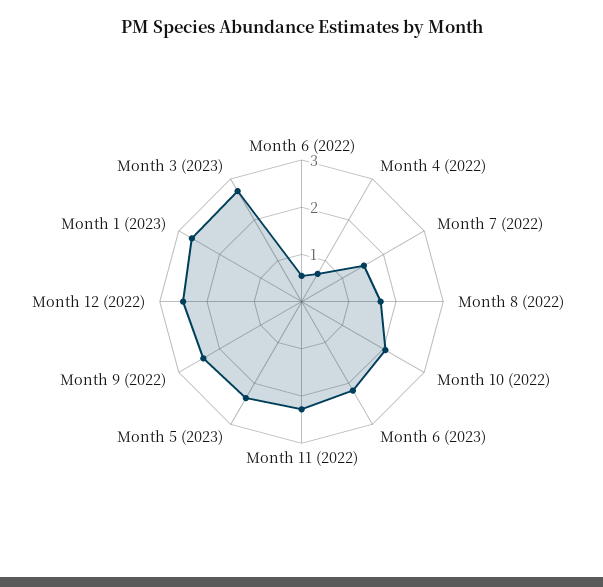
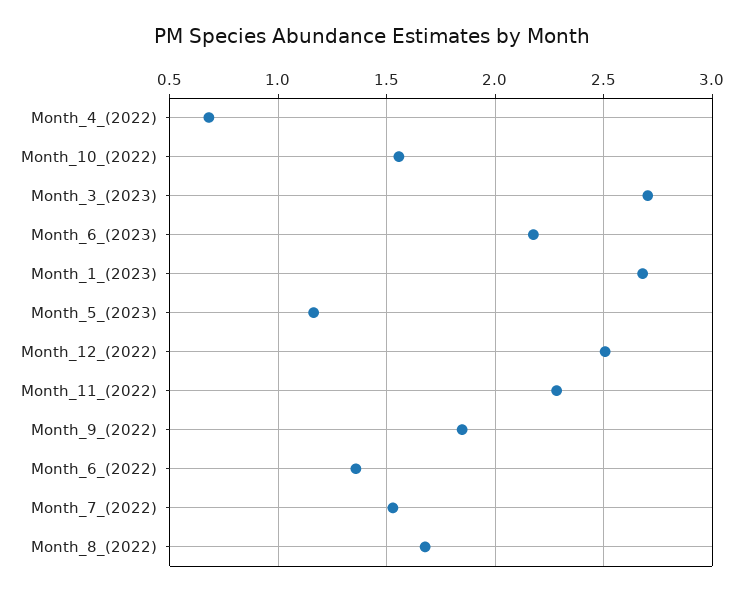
  {
-   "Month 6 (2022)": 0.6,
+   "Month 6 (2022)": 1.35,
    "Month 4 (2022)": 0.7,
    "Month 7 (2022)": 1.55,
    "Month 8 (2022)": 1.7,
-   "Month 10 (2022)": 2,
+   "Month 10 (2022)": 1.55,
    "Month 6 (2023)": 2.2,
    "Month 11 (2022)": 2.3,
-   "Month 5 (2023)": 2.4,
+   "Month 5 (2023)": 1.15,
-   "Month 9 (2022)": 2.4,
+   "Month 9 (2022)": 1.85,
    "Month 12 (2022)": 2.5,
    "Month 1 (2023)": 2.7,
    "Month 3 (2023)": 2.7
  }

